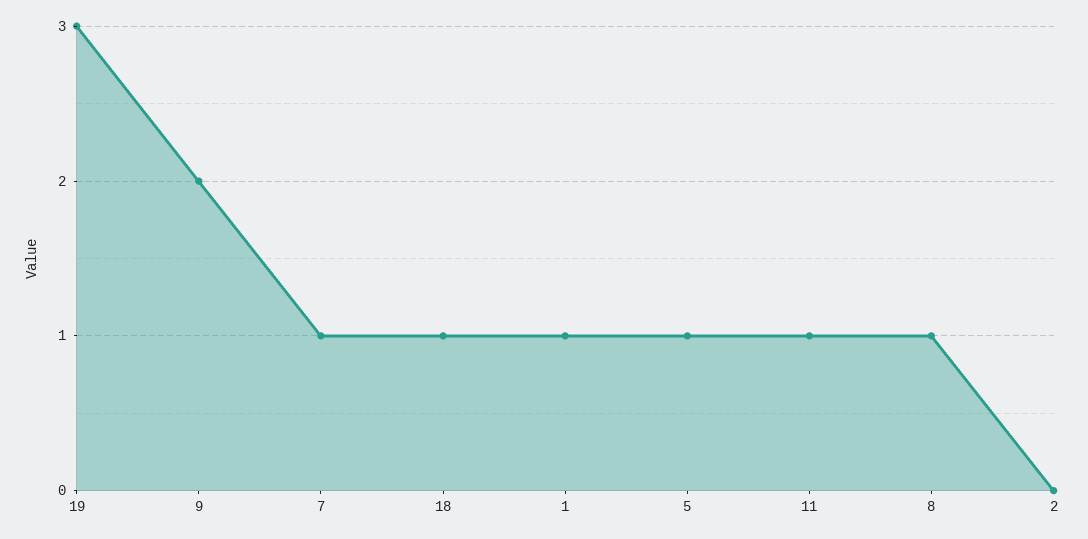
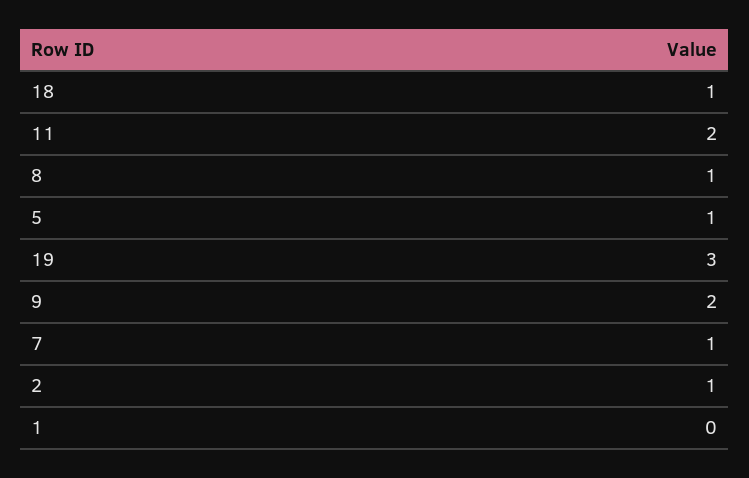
  {
    "19": 3,
    "9": 2,
    "7": 1,
    "18": 1,
-   "1": 1,
+   "1": 0,
    "5": 1,
-   "11": 1,
+   "11": 2,
    "8": 1,
-   "2": 0
+   "2": 1
  }

